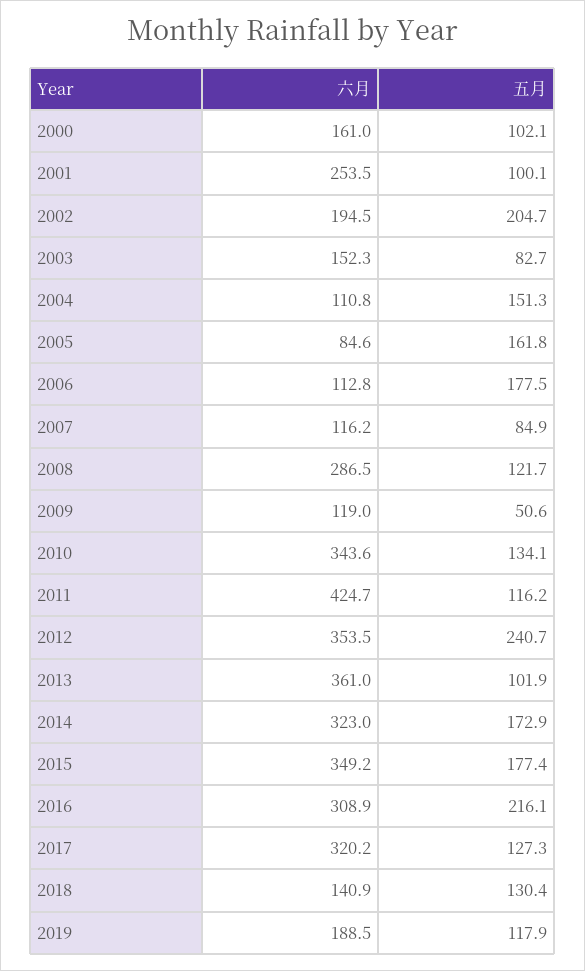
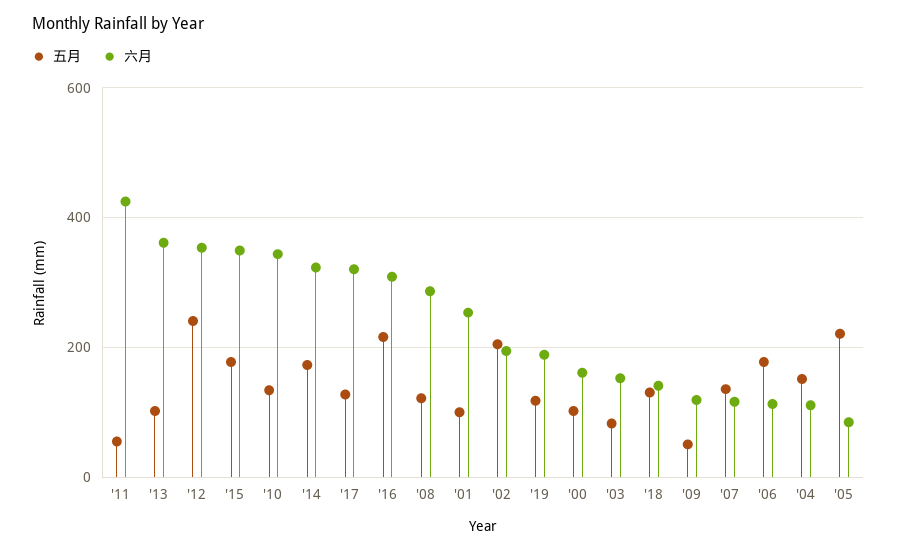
  {
    "六月": {
      "2000": 161,
      "2001": 253.5,
      "2002": 194.5,
      "2003": 152.3,
      "2004": 110.8,
      "2005": 84.6,
      "2006": 112.8,
      "2007": 116.2,
      "2008": 286.5,
      "2009": 119,
      "2010": 343.6,
      "2011": 424.7,
      "2012": 353.5,
      "2013": 361,
      "2014": 323,
      "2015": 349.2,
      "2016": 308.9,
      "2017": 320.2,
      "2018": 140.9,
      "2019": 188.5
    },
    "五月": {
      "2000": 102.1,
      "2001": 100.1,
      "2002": 204.7,
      "2003": 82.7,
      "2004": 151.3,
-     "2005": 161.8,
+     "2005": 220,
      "2006": 177.5,
-     "2007": 84.9,
+     "2007": 140,
      "2008": 121.7,
      "2009": 50.6,
      "2010": 134.1,
-     "2011": 116.2,
+     "2011": 60,
      "2012": 240.7,
      "2013": 101.9,
      "2014": 172.9,
      "2015": 177.4,
      "2016": 216.1,
      "2017": 127.3,
      "2018": 130.4,
      "2019": 117.9
    }
  }

